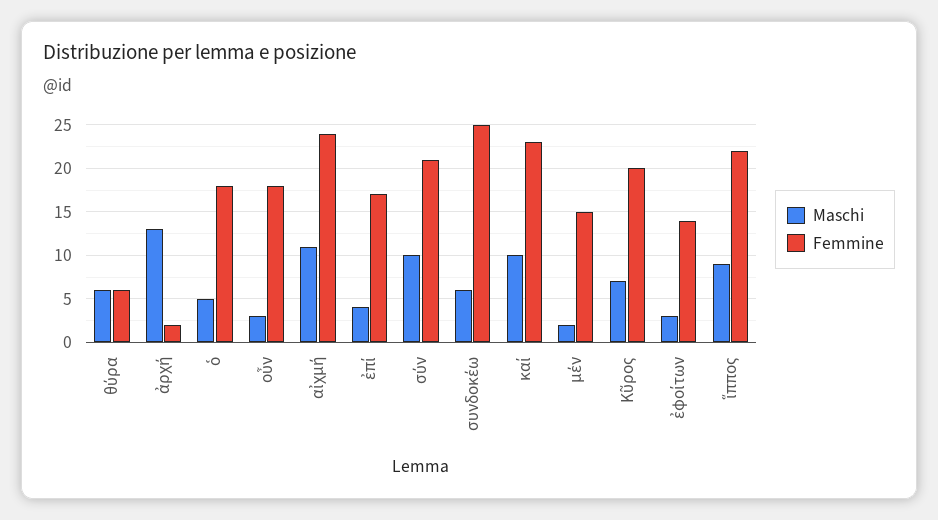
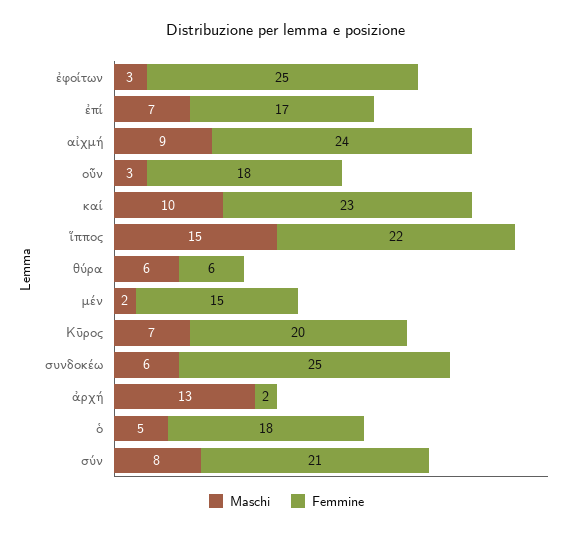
  {
    "Maschi": {
      "θύρα": 6,
      "ἀρχή": 13,
      "ὁ": 5,
      "οὖν": 3,
-     "αἰχμή": 11,
+     "αἰχμή": 9,
-     "ἐπί": 4,
+     "ἐπί": 7,
-     "σύν": 10,
+     "σύν": 8,
      "συνδοκέω": 6,
      "καί": 10,
      "μέν": 2,
      "Κῦρος": 7,
      "ἐφοίτων": 3,
-     "ἵππος": 9
+     "ἵππος": 15
    },
    "Femmine": {
      "θύρα": 6,
      "ἀρχή": 2,
      "ὁ": 18,
      "οὖν": 18,
      "αἰχμή": 24,
      "ἐπί": 17,
      "σύν": 21,
      "συνδοκέω": 25,
      "καί": 23,
      "μέν": 15,
      "Κῦρος": 20,
-     "ἐφοίτων": 14,
+     "ἐφοίτων": 25,
      "ἵππος": 22
    }
  }

